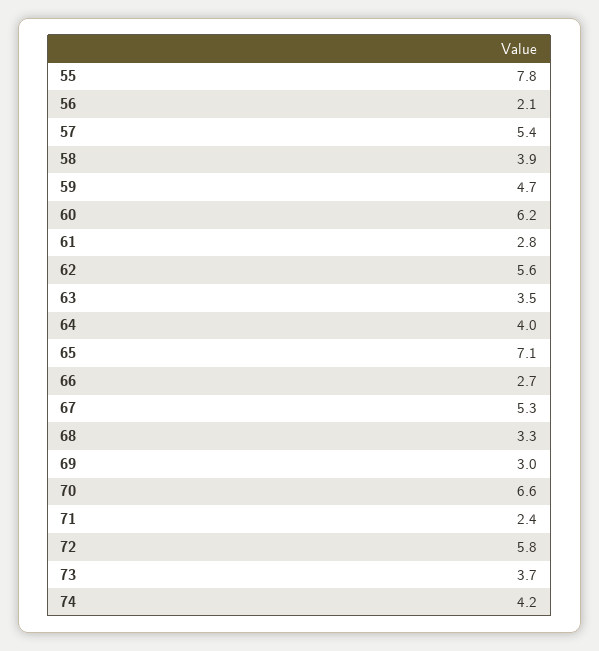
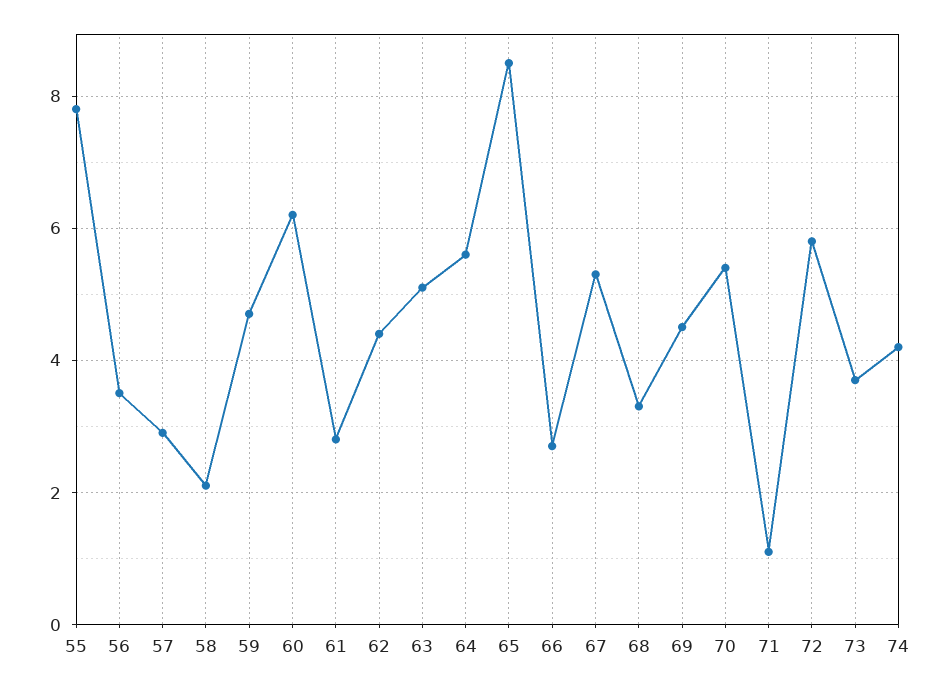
  {
    "55": 7.8,
-   "56": 2.1,
+   "56": 3.5,
-   "57": 5.4,
+   "57": 3,
-   "58": 3.9,
+   "58": 2,
    "59": 4.7,
    "60": 6.2,
    "61": 2.8,
-   "62": 5.6,
+   "62": 4.5,
-   "63": 3.5,
+   "63": 5,
-   "64": 4,
+   "64": 5.5,
-   "65": 7.1,
+   "65": 8.5,
    "66": 2.7,
    "67": 5.3,
    "68": 3.3,
-   "69": 3,
+   "69": 4.5,
-   "70": 6.6,
+   "70": 5.5,
-   "71": 2.4,
+   "71": 1,
    "72": 5.8,
    "73": 3.7,
    "74": 4.2
  }

